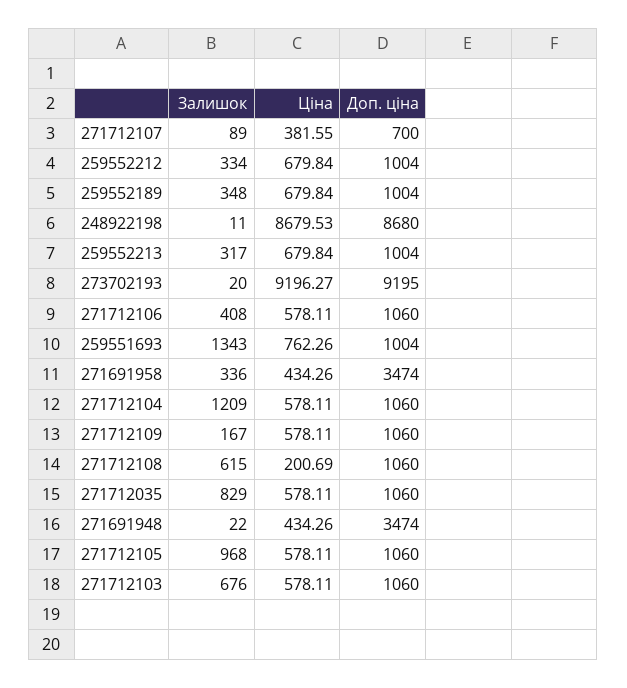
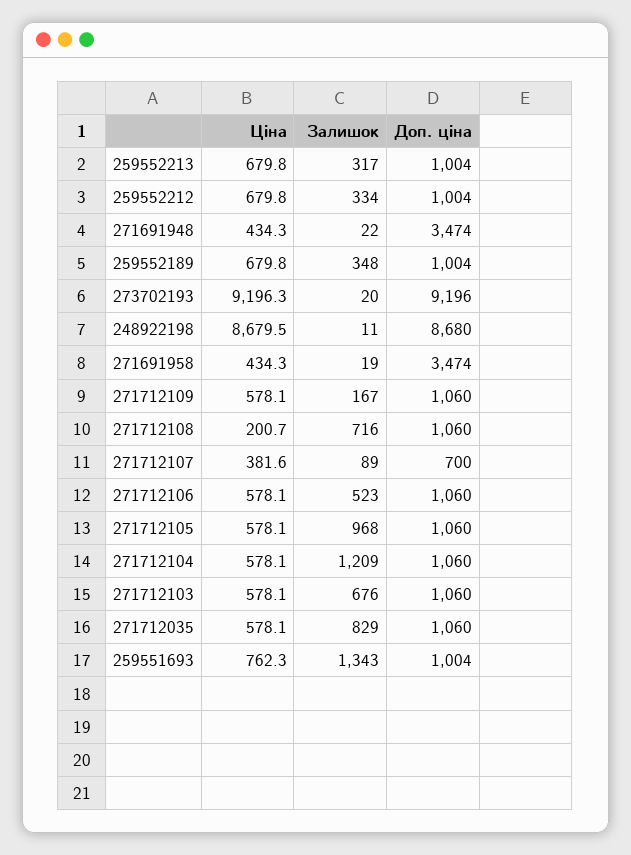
  {
    "Залишок": {
      "271712107": 89,
      "259552212": 334,
      "259552189": 348,
      "248922198": 11,
      "259552213": 317,
      "273702193": 20,
-     "271712106": 408,
+     "271712106": 523,
      "259551693": 1343,
-     "271691958": 336,
+     "271691958": 19,
      "271712104": 1209,
      "271712109": 167,
-     "271712108": 615,
+     "271712108": 716,
      "271712035": 829,
      "271691948": 22,
      "271712105": 968,
      "271712103": 676
    },
    "Ціна": {
      "271712107": 381.55,
      "259552212": 679.84,
      "259552189": 679.84,
      "248922198": 8679.53,
      "259552213": 679.84,
      "273702193": 9196.27,
      "271712106": 578.11,
      "259551693": 762.26,
      "271691958": 434.26,
      "271712104": 578.11,
      "271712109": 578.11,
      "271712108": 200.69,
      "271712035": 578.11,
      "271691948": 434.26,
      "271712105": 578.11,
      "271712103": 578.11
    },
    "Доп. ціна": {
      "271712107": 700,
      "259552212": 1004,
      "259552189": 1004,
      "248922198": 8680,
      "259552213": 1004,
-     "273702193": 9195,
+     "273702193": 9196,
      "271712106": 1060,
      "259551693": 1004,
      "271691958": 3474,
      "271712104": 1060,
      "271712109": 1060,
      "271712108": 1060,
      "271712035": 1060,
      "271691948": 3474,
      "271712105": 1060,
      "271712103": 1060
    }
  }

